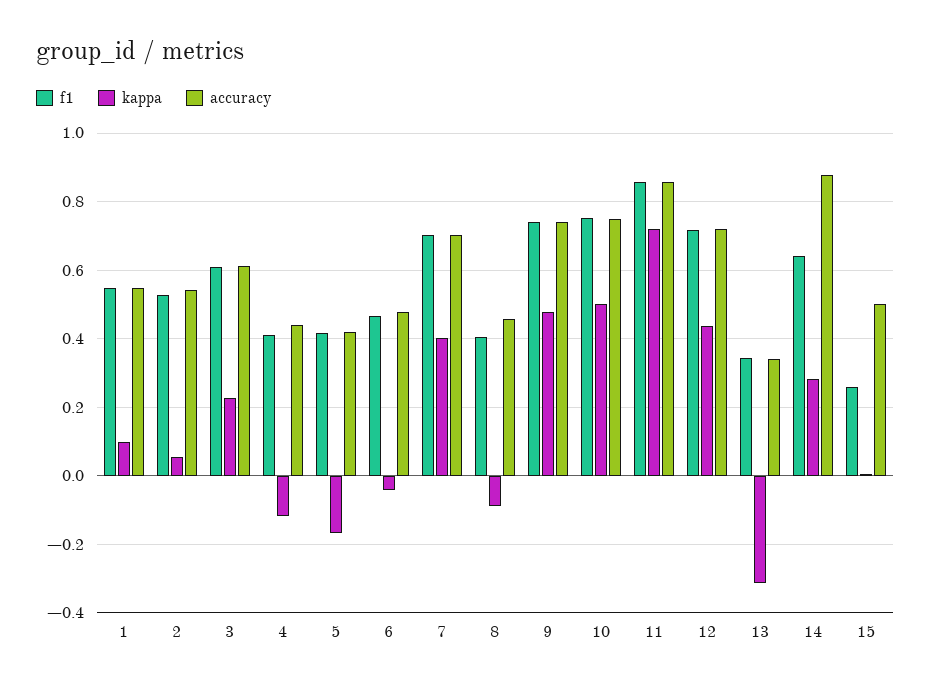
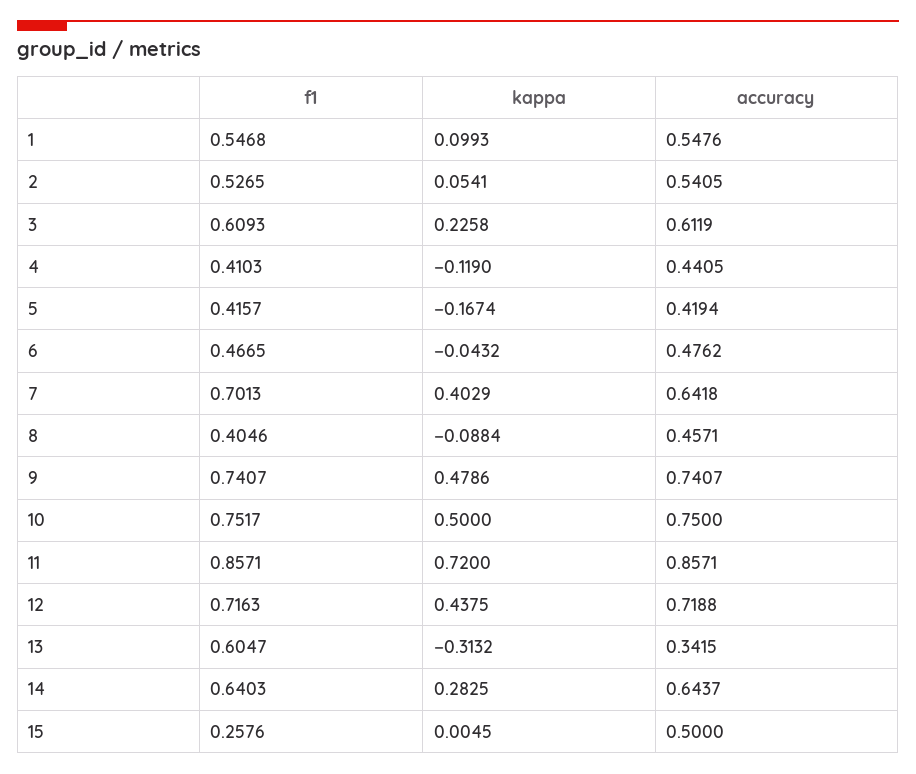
  {
    "f1": {
      "1": 0.5468,
      "2": 0.5265,
      "3": 0.6093,
      "4": 0.4103,
      "5": 0.4157,
      "6": 0.4665,
      "7": 0.7013,
      "8": 0.4046,
      "9": 0.7407,
      "10": 0.7517,
      "11": 0.8571,
      "12": 0.7163,
-     "13": 0.34,
+     "13": 0.6047,
      "14": 0.6403,
      "15": 0.2576
    },
    "kappa": {
      "1": 0.0993,
      "2": 0.0541,
      "3": 0.2258,
      "4": -0.119,
      "5": -0.1674,
      "6": -0.0432,
      "7": 0.4029,
      "8": -0.0884,
      "9": 0.4786,
      "10": 0.5,
      "11": 0.72,
      "12": 0.4375,
      "13": -0.3132,
      "14": 0.2825,
      "15": 0.0045
    },
    "accuracy": {
      "1": 0.5476,
      "2": 0.5405,
      "3": 0.6119,
      "4": 0.4405,
      "5": 0.4194,
      "6": 0.4762,
-     "7": 0.7,
+     "7": 0.6418,
      "8": 0.4571,
      "9": 0.7407,
      "10": 0.75,
      "11": 0.8571,
      "12": 0.7188,
      "13": 0.3415,
-     "14": 0.88,
+     "14": 0.6437,
      "15": 0.5
    }
  }

